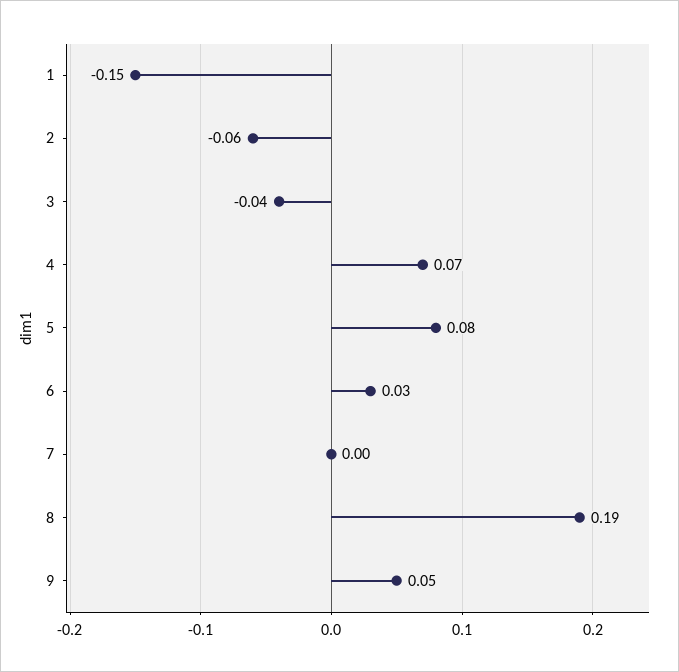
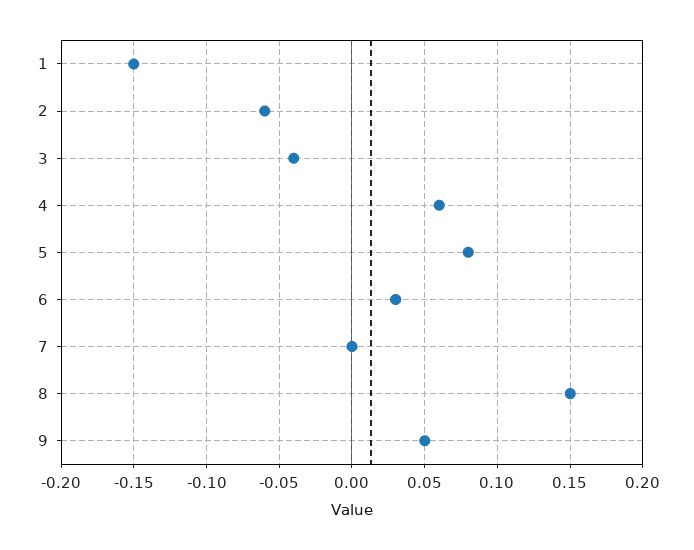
  {
    "1": -0.15,
    "2": -0.06,
    "3": -0.04,
-   "4": 0.07,
+   "4": 0.06,
    "5": 0.08,
    "6": 0.03,
    "7": 0,
-   "8": 0.19,
+   "8": 0.15,
    "9": 0.05
  }

